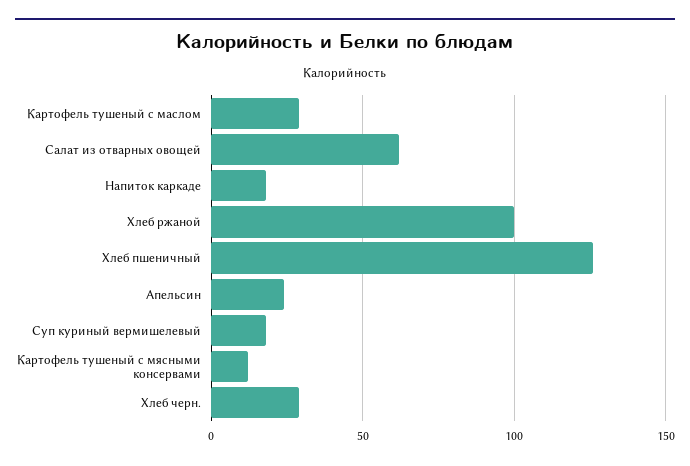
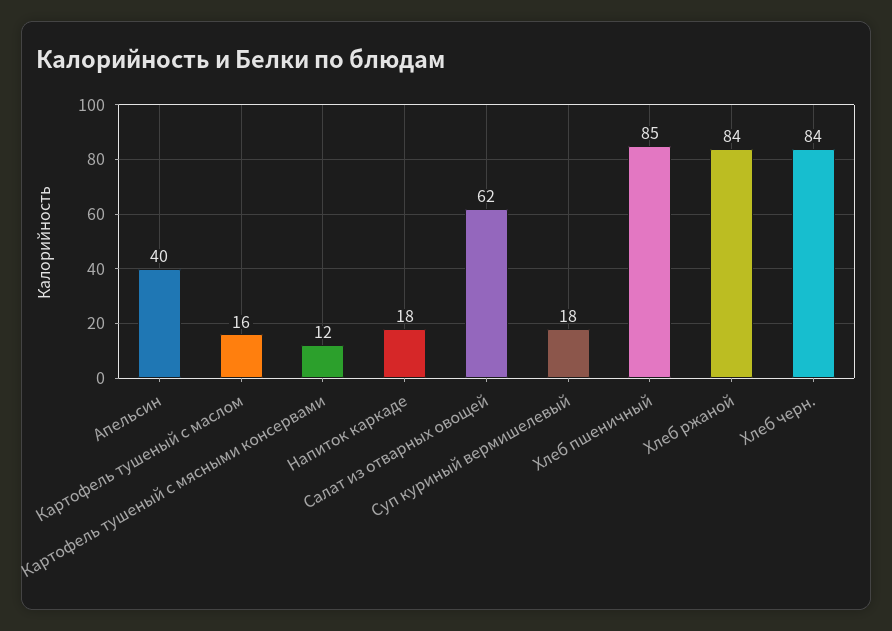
  {
-   "Картофель тушеный с маслом": 30,
+   "Картофель тушеный с маслом": 16,
    "Салат из отварных овощей": 62,
    "Напиток каркаде": 18,
-   "Хлеб ржаной": 100,
+   "Хлеб ржаной": 84,
-   "Хлеб пшеничный": 125,
+   "Хлеб пшеничный": 85,
-   "Апельсин": 25,
+   "Апельсин": 40,
    "Суп куриный вермишелевый": 18,
    "Картофель тушеный с мясными консервами": 12,
-   "Хлеб черн.": 30
+   "Хлеб черн.": 84
  }

